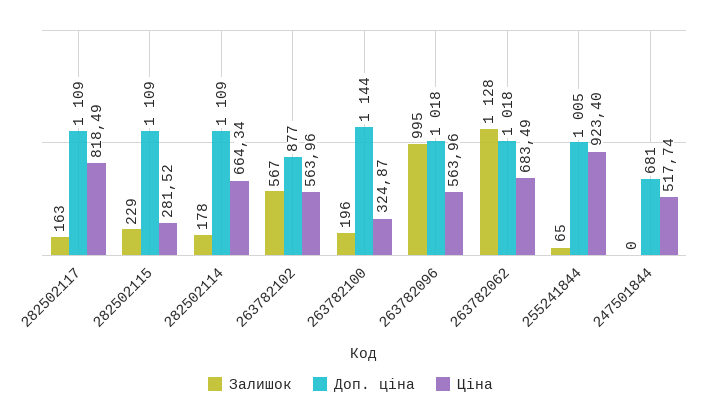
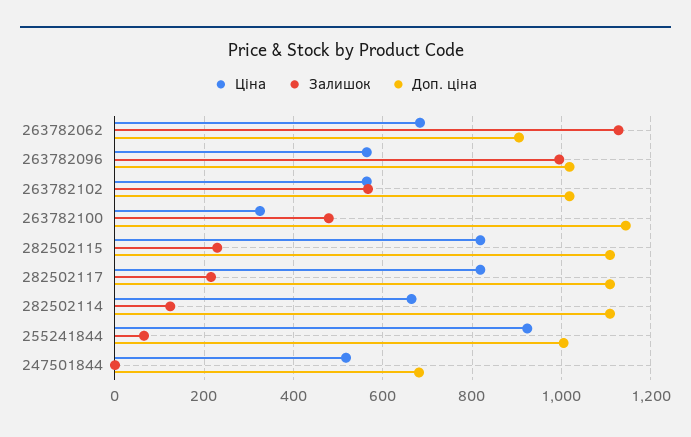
  {
    "Залишок": {
-     "282502117": 163,
+     "282502117": 220,
      "282502115": 229,
-     "282502114": 178,
+     "282502114": 120,
      "263782102": 567,
-     "263782100": 196,
+     "263782100": 480,
      "263782096": 995,
      "263782062": 1128,
      "255241844": 65,
      "247501844": 0
    },
    "Доп. ціна": {
      "282502117": 1109,
      "282502115": 1109,
      "282502114": 1109,
-     "263782102": 877,
+     "263782102": 1020,
      "263782100": 1144,
      "263782096": 1018,
-     "263782062": 1018,
+     "263782062": 900,
      "255241844": 1005,
      "247501844": 681
    },
    "Ціна": {
      "282502117": 818.49,
-     "282502115": 281.52,
+     "282502115": 820,
      "282502114": 664.34,
      "263782102": 563.96,
      "263782100": 324.87,
      "263782096": 563.96,
      "263782062": 683.49,
      "255241844": 923.4,
      "247501844": 517.74
    }
  }

